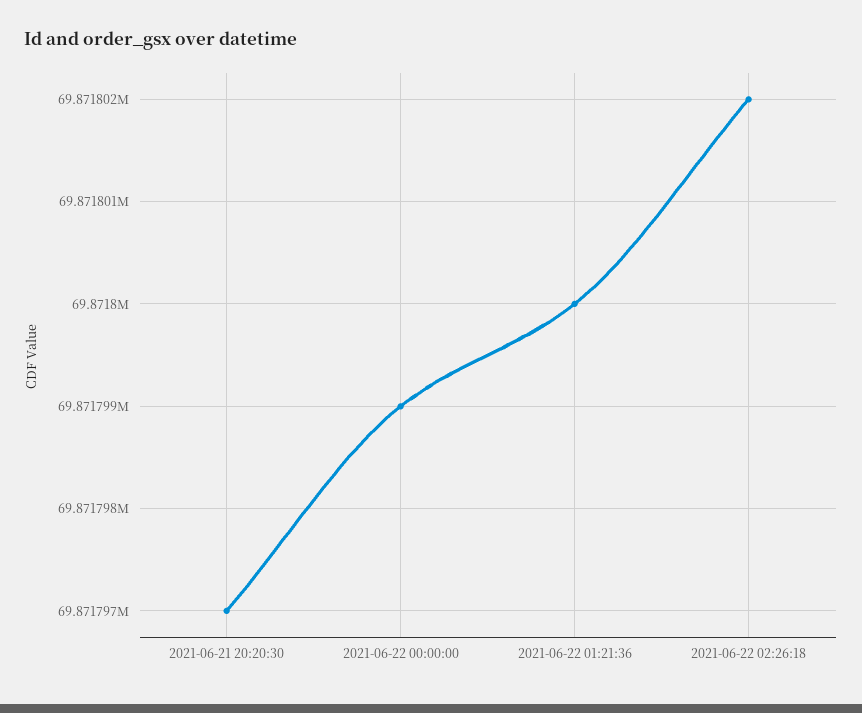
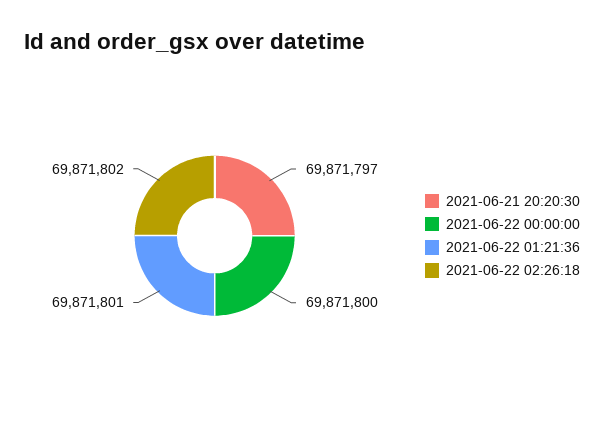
  {
    "2021-06-21 20:20:30": 69871797,
-   "2021-06-22 00:00:00": 69871799,
+   "2021-06-22 00:00:00": 69871800,
-   "2021-06-22 01:21:36": 69871800,
+   "2021-06-22 01:21:36": 69871801,
    "2021-06-22 02:26:18": 69871802
  }

